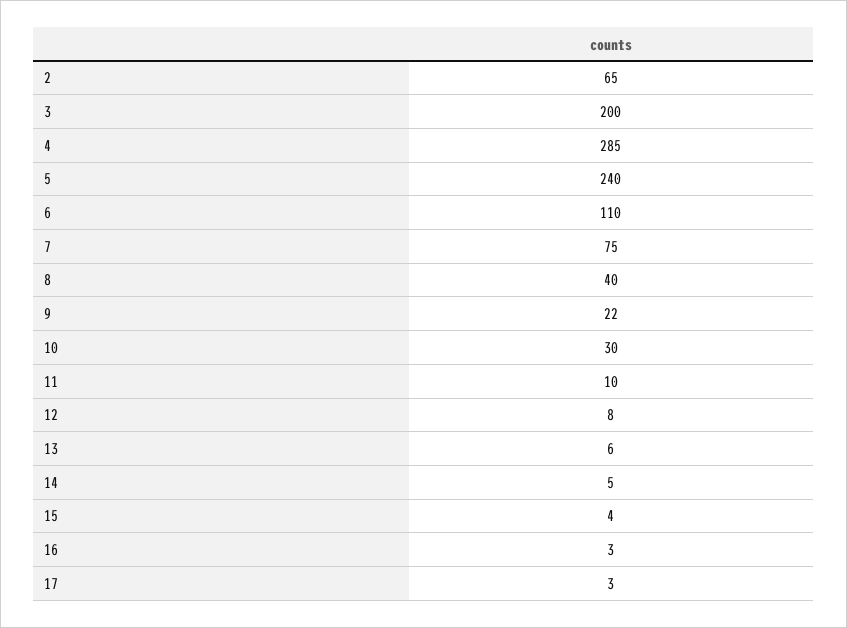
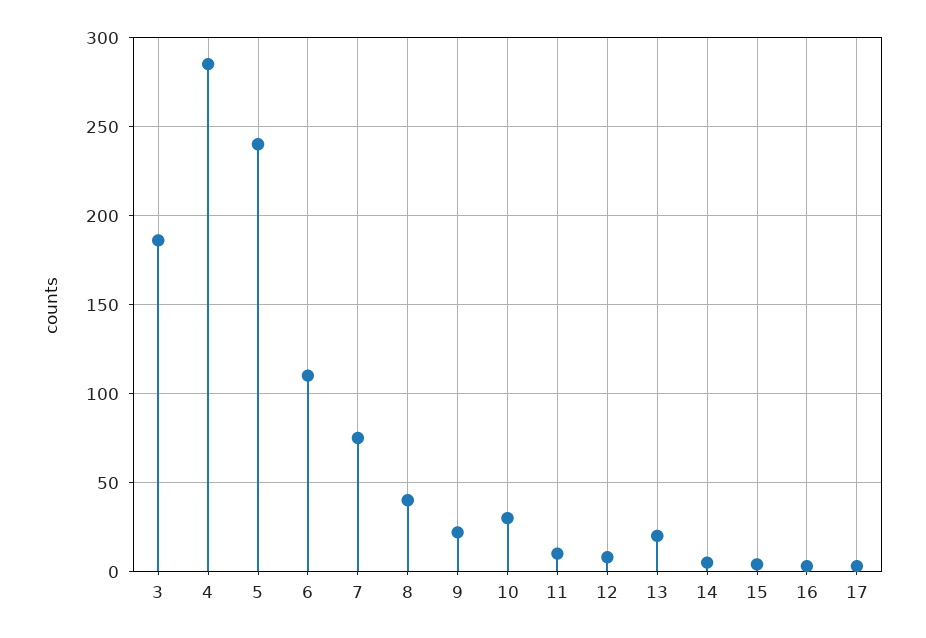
  {
-   "2": 65,
-   "3": 200,
+   "3": 185,
    "4": 285,
    "5": 240,
    "6": 110,
    "7": 75,
    "8": 40,
    "9": 22,
    "10": 30,
    "11": 10,
    "12": 8,
-   "13": 6,
+   "13": 20,
    "14": 5,
    "15": 4,
    "16": 3,
    "17": 3
  }

